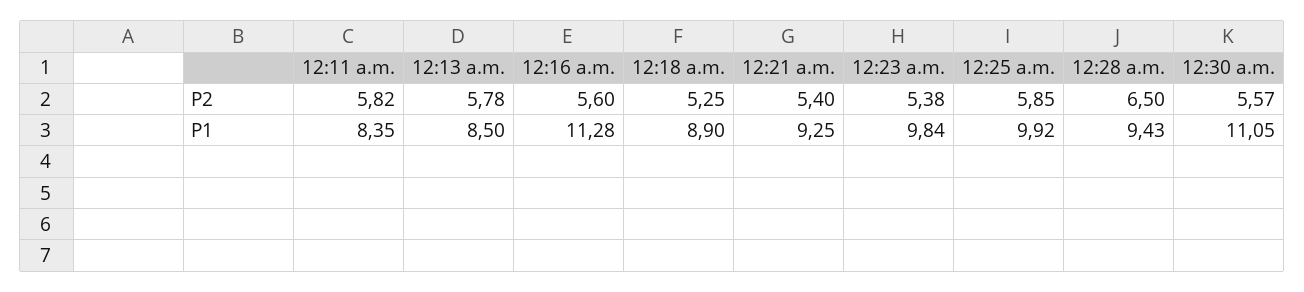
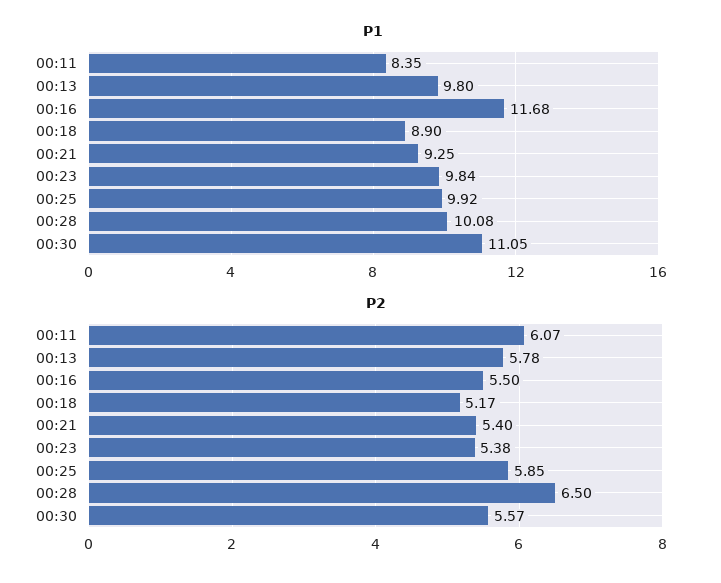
  {
    "P2": {
-     "12:11 a.m.": 5.82,
+     "12:11 a.m.": 6.07,
      "12:13 a.m.": 5.78,
-     "12:16 a.m.": 5.6,
+     "12:16 a.m.": 5.5,
-     "12:18 a.m.": 5.25,
+     "12:18 a.m.": 5.17,
      "12:21 a.m.": 5.4,
      "12:23 a.m.": 5.38,
      "12:25 a.m.": 5.85,
      "12:28 a.m.": 6.5,
      "12:30 a.m.": 5.57
    },
    "P1": {
      "12:11 a.m.": 8.35,
-     "12:13 a.m.": 8.5,
+     "12:13 a.m.": 9.8,
-     "12:16 a.m.": 11.28,
+     "12:16 a.m.": 11.68,
      "12:18 a.m.": 8.9,
      "12:21 a.m.": 9.25,
      "12:23 a.m.": 9.84,
      "12:25 a.m.": 9.92,
-     "12:28 a.m.": 9.43,
+     "12:28 a.m.": 10.08,
      "12:30 a.m.": 11.05
    }
  }

